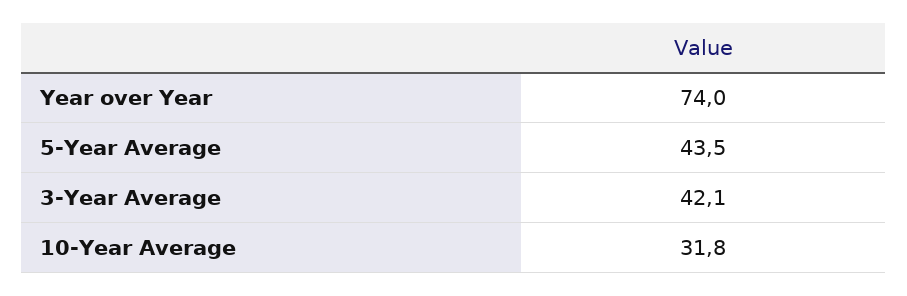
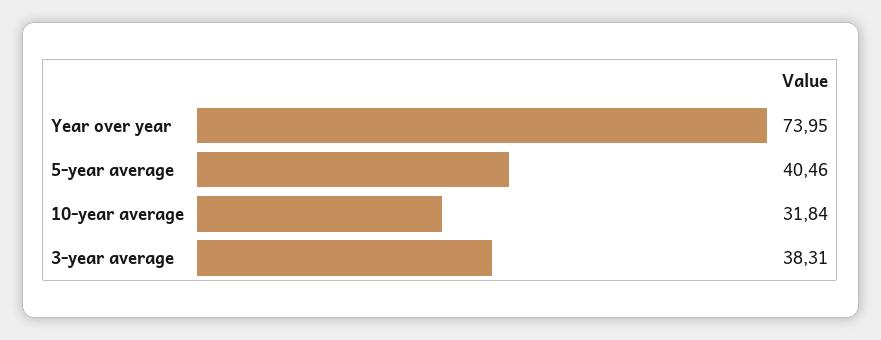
  {
    "Year over Year": 73.95,
-   "5-Year Average": 43.5,
+   "5-Year Average": 40.46,
-   "3-Year Average": 42.1,
+   "3-Year Average": 38.31,
    "10-Year Average": 31.84
  }

